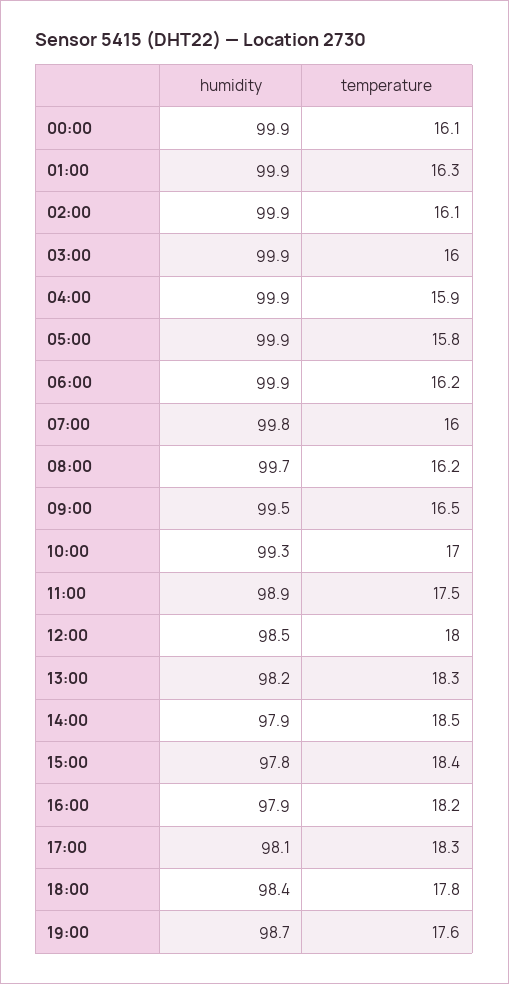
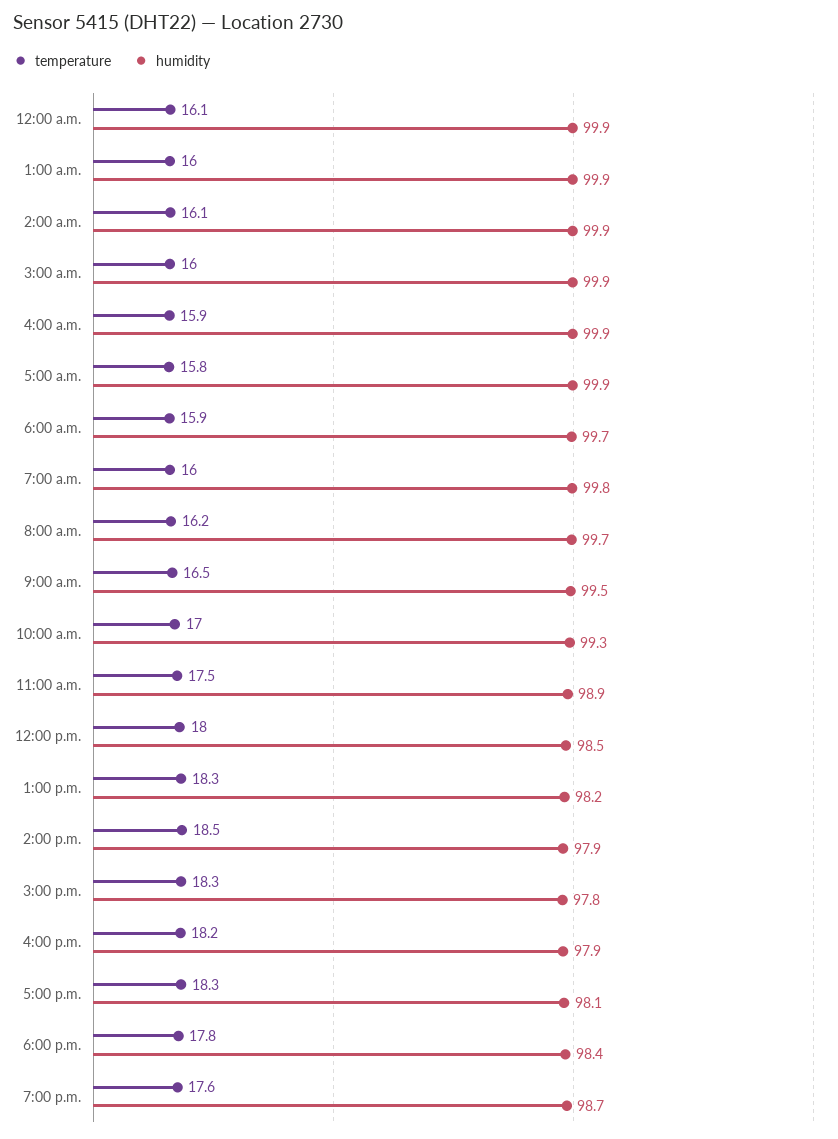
  {
    "humidity": {
      "00:00": 99.9,
      "01:00": 99.9,
      "02:00": 99.9,
      "03:00": 99.9,
      "04:00": 99.9,
      "05:00": 99.9,
-     "06:00": 99.9,
+     "06:00": 99.7,
      "07:00": 99.8,
      "08:00": 99.7,
      "09:00": 99.5,
      "10:00": 99.3,
      "11:00": 98.9,
      "12:00": 98.5,
      "13:00": 98.2,
      "14:00": 97.9,
      "15:00": 97.8,
      "16:00": 97.9,
      "17:00": 98.1,
      "18:00": 98.4,
      "19:00": 98.7
    },
    "temperature": {
      "00:00": 16.1,
-     "01:00": 16.3,
+     "01:00": 16,
      "02:00": 16.1,
      "03:00": 16,
      "04:00": 15.9,
      "05:00": 15.8,
-     "06:00": 16.2,
+     "06:00": 15.9,
      "07:00": 16,
      "08:00": 16.2,
      "09:00": 16.5,
      "10:00": 17,
      "11:00": 17.5,
      "12:00": 18,
      "13:00": 18.3,
      "14:00": 18.5,
-     "15:00": 18.4,
+     "15:00": 18.3,
      "16:00": 18.2,
      "17:00": 18.3,
      "18:00": 17.8,
      "19:00": 17.6
    }
  }

